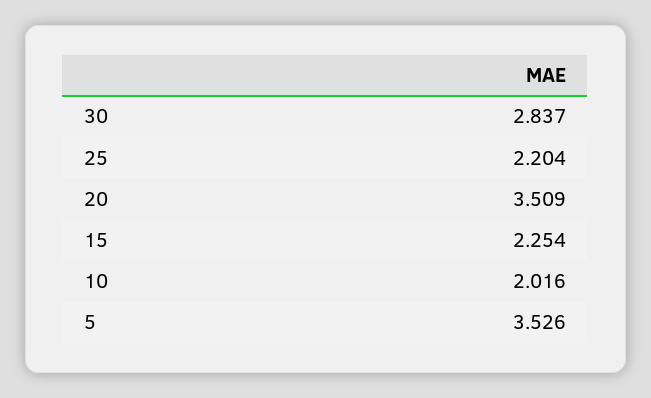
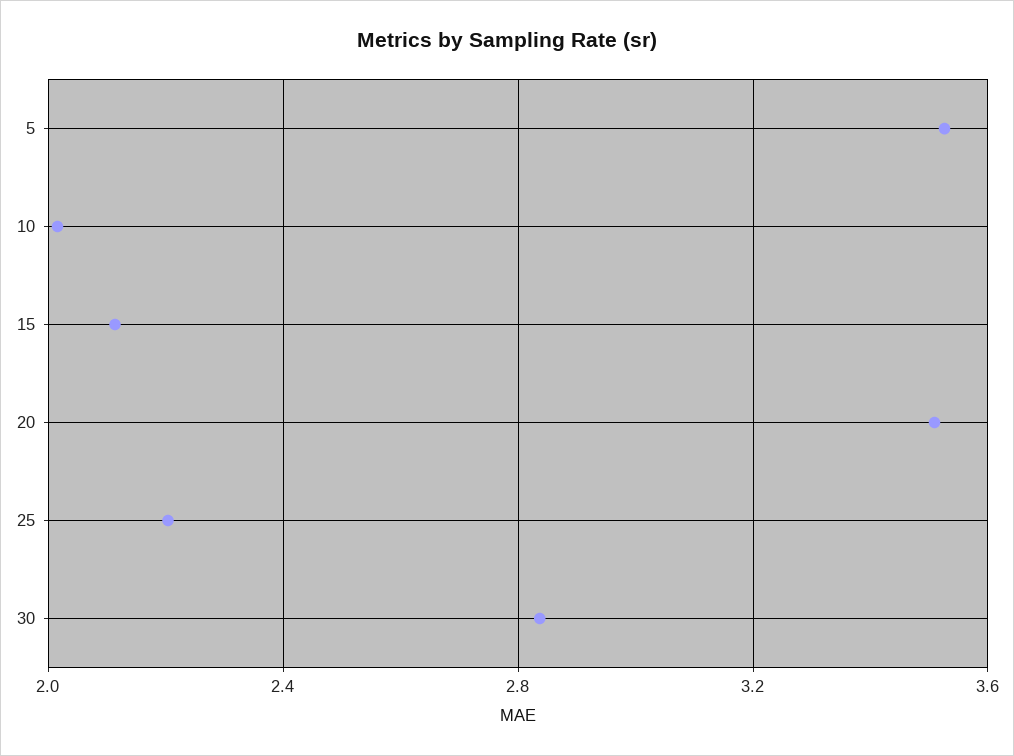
  {
    "30": 2.837,
    "25": 2.204,
    "20": 3.509,
-   "15": 2.254,
+   "15": 2.1,
    "10": 2.016,
    "5": 3.526
  }

